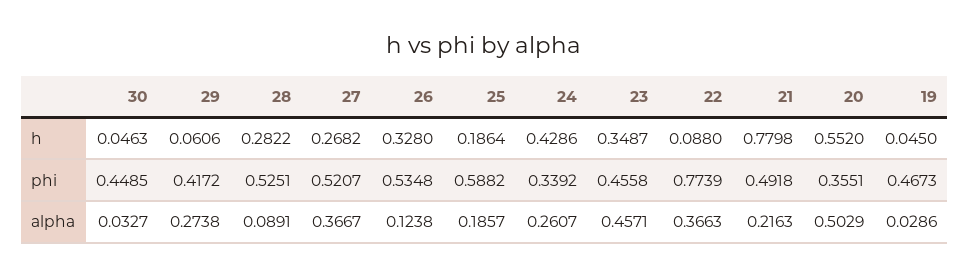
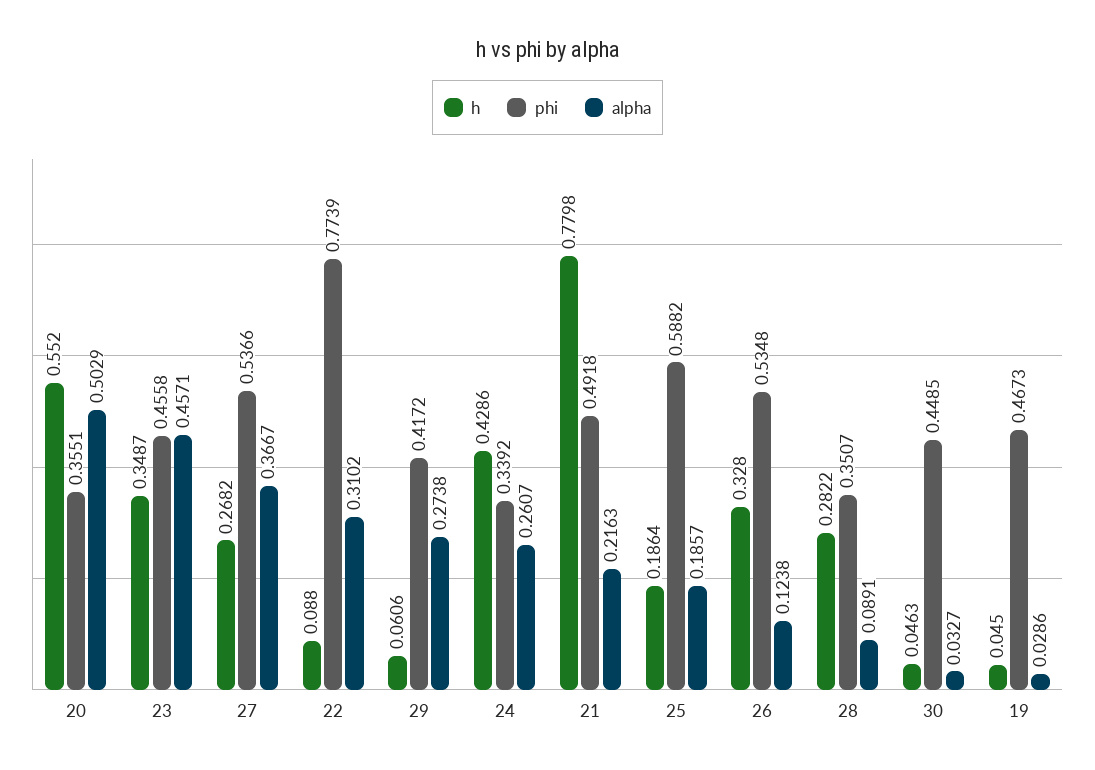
  {
    "h": {
      "30": 0.0463,
      "29": 0.0606,
      "28": 0.2822,
      "27": 0.2682,
      "26": 0.328,
      "25": 0.1864,
      "24": 0.4286,
      "23": 0.3487,
      "22": 0.088,
      "21": 0.7798,
      "20": 0.552,
      "19": 0.045
    },
    "phi": {
      "30": 0.4485,
      "29": 0.4172,
-     "28": 0.5251,
+     "28": 0.3507,
-     "27": 0.5207,
+     "27": 0.5366,
      "26": 0.5348,
      "25": 0.5882,
      "24": 0.3392,
      "23": 0.4558,
      "22": 0.7739,
      "21": 0.4918,
      "20": 0.3551,
      "19": 0.4673
    },
    "alpha": {
      "30": 0.0327,
      "29": 0.2738,
      "28": 0.0891,
      "27": 0.3667,
      "26": 0.1238,
      "25": 0.1857,
      "24": 0.2607,
      "23": 0.4571,
-     "22": 0.3663,
+     "22": 0.3102,
      "21": 0.2163,
      "20": 0.5029,
      "19": 0.0286
    }
  }

